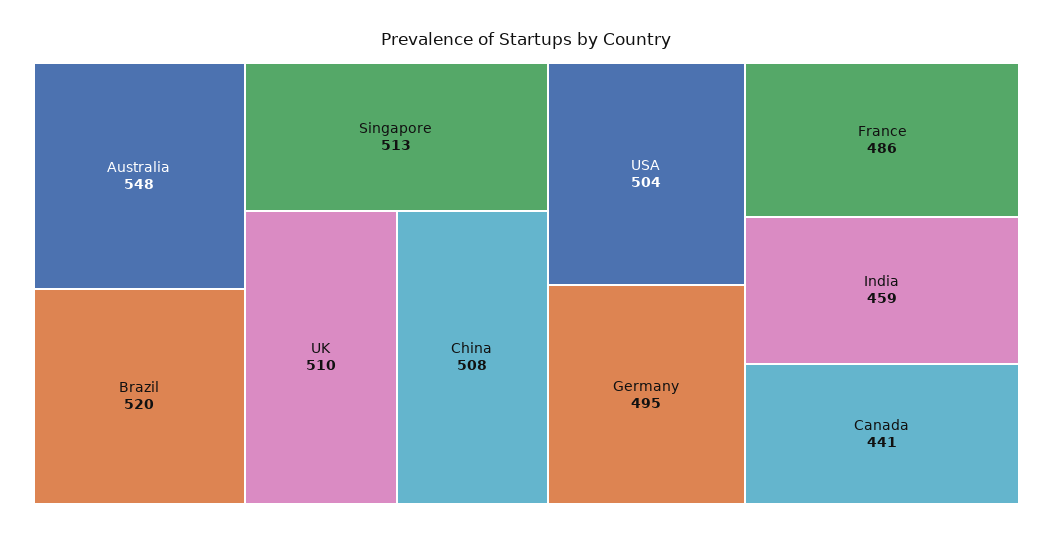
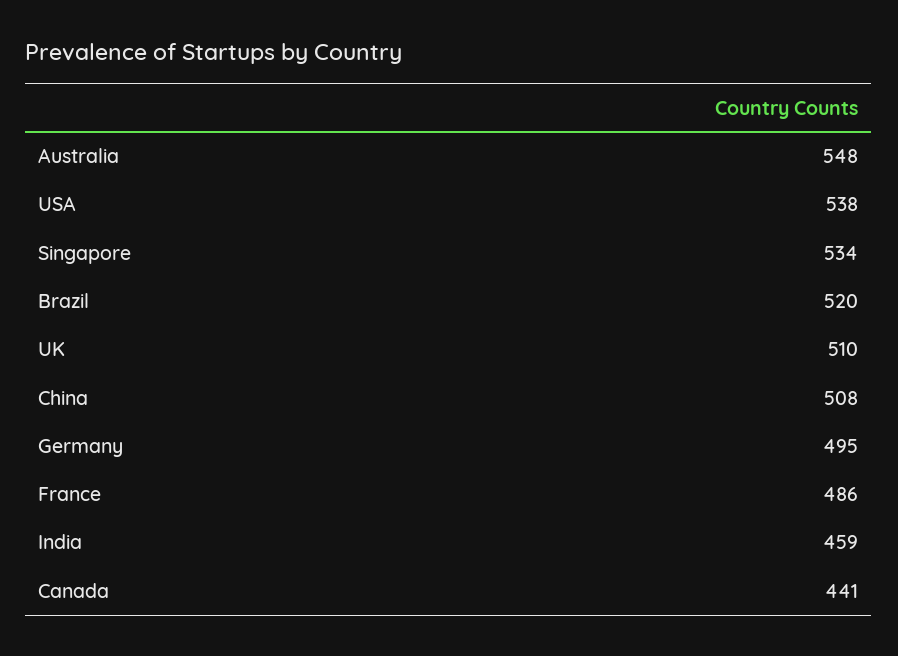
  {
    "Australia": 548,
    "Brazil": 520,
-   "Singapore": 513,
+   "Singapore": 534,
    "UK": 510,
    "China": 508,
-   "USA": 504,
+   "USA": 538,
    "Germany": 495,
    "France": 486,
    "India": 459,
    "Canada": 441
  }

